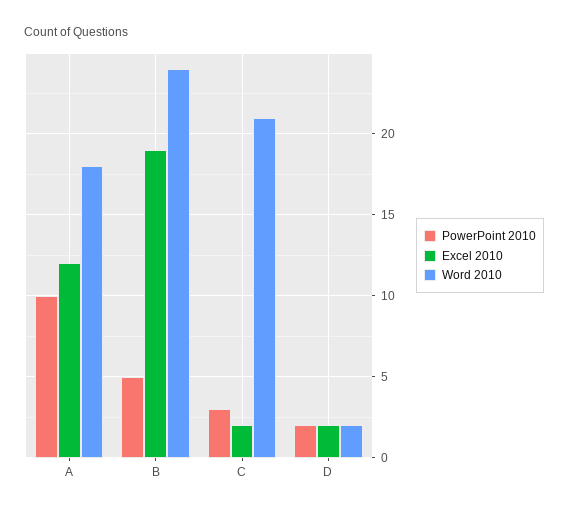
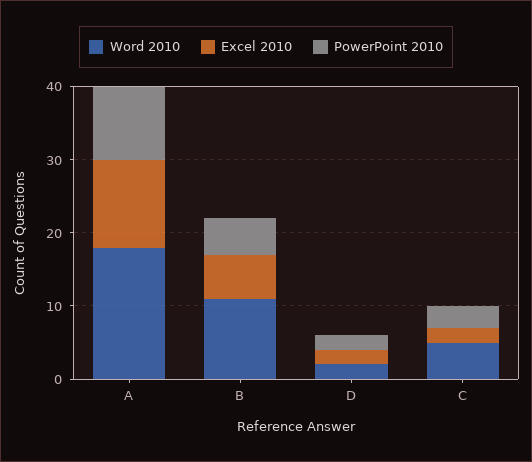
  {
    "PowerPoint 2010": {
      "A": 10,
      "B": 5,
      "C": 3,
      "D": 2
    },
    "Excel 2010": {
      "A": 12,
-     "B": 19,
+     "B": 5,
      "C": 2,
      "D": 2
    },
    "Word 2010": {
      "A": 18,
-     "B": 24,
+     "B": 10,
-     "C": 21,
+     "C": 5,
      "D": 2
    }
  }

